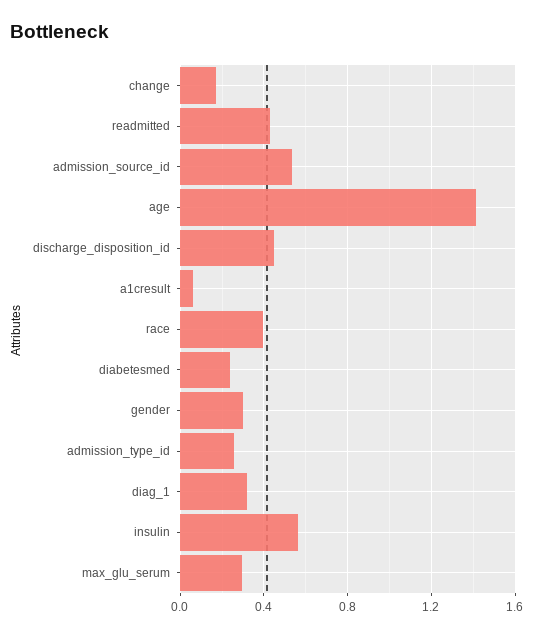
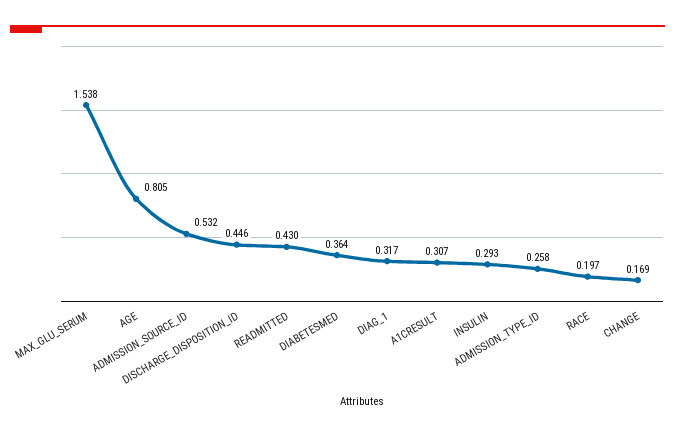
  {
    "change": 0.169,
    "readmitted": 0.43,
    "admission_source_id": 0.532,
-   "age": 1.4,
+   "age": 0.805,
    "discharge_disposition_id": 0.446,
-   "a1cresult": 0.05,
+   "a1cresult": 0.307,
-   "race": 0.4,
+   "race": 0.197,
-   "diabetesmed": 0.25,
+   "diabetesmed": 0.364,
-   "gender": 0.3,
    "admission_type_id": 0.258,
    "diag_1": 0.317,
-   "insulin": 0.55,
+   "insulin": 0.293,
-   "max_glu_serum": 0.3
+   "max_glu_serum": 1.538
  }

